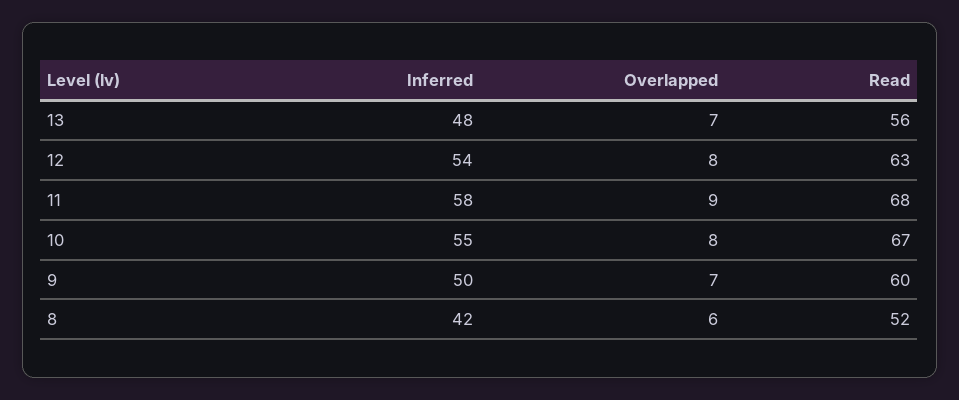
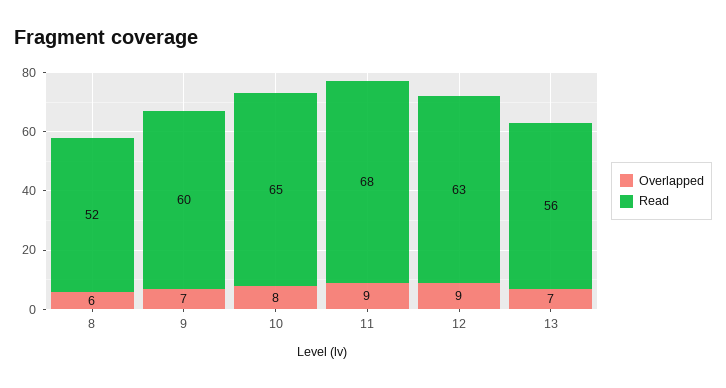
  {
-   "Inferred": {
-     "13": 48,
-     "12": 54,
-     "11": 58,
-     "10": 55,
-     "9": 50,
-     "8": 42
-   },
    "Overlapped": {
      "13": 7,
-     "12": 8,
+     "12": 9,
      "11": 9,
      "10": 8,
      "9": 7,
      "8": 6
    },
    "Read": {
      "13": 56,
      "12": 63,
      "11": 68,
-     "10": 67,
+     "10": 65,
      "9": 60,
      "8": 52
    }
  }

